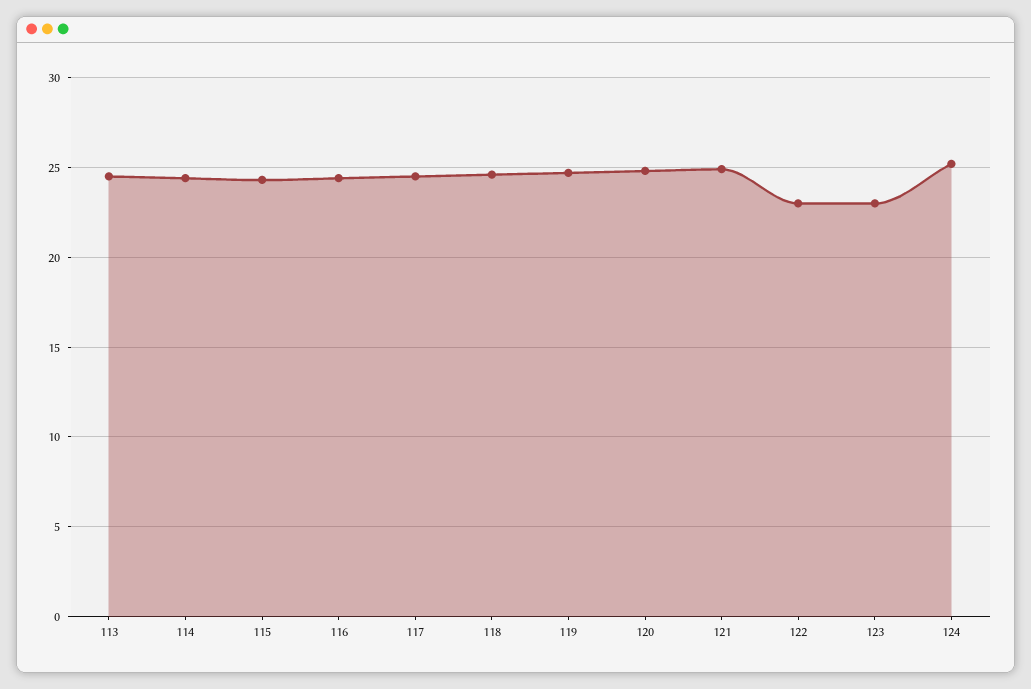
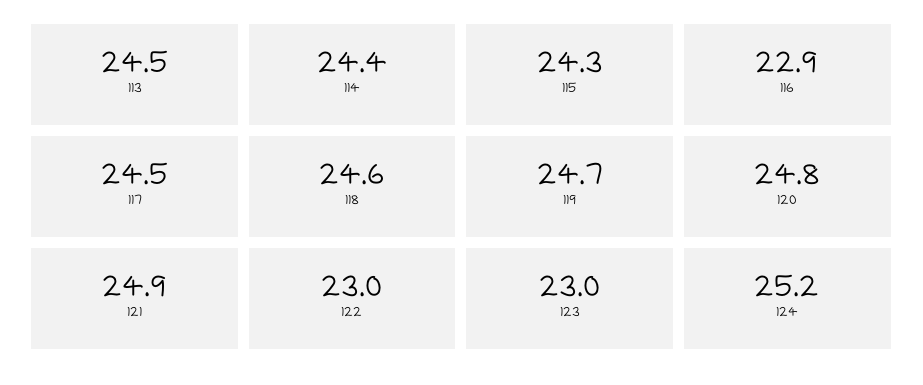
  {
    "113": 24.5,
    "114": 24.4,
    "115": 24.3,
-   "116": 24.5,
+   "116": 22.9,
    "117": 24.5,
    "118": 24.6,
    "119": 24.7,
    "120": 24.8,
    "121": 24.9,
    "122": 23,
    "123": 23,
    "124": 25.2
  }

